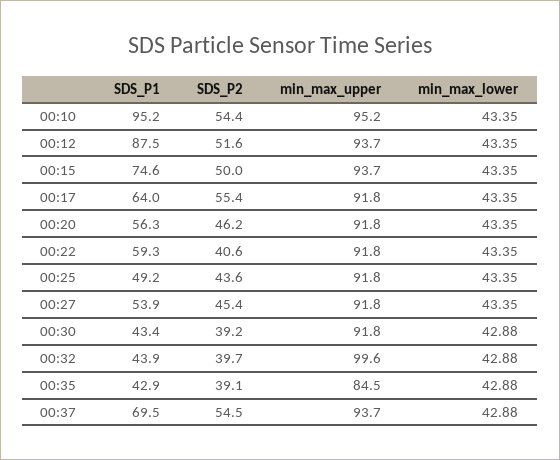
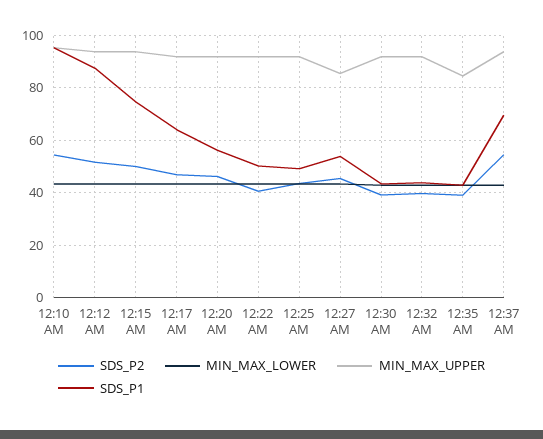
  {
    "SDS_P1": {
      "00:10": 95.2,
      "00:12": 87.5,
      "00:15": 74.6,
      "00:17": 64,
      "00:20": 56.3,
-     "00:22": 59.3,
+     "00:22": 50,
      "00:25": 49.2,
      "00:27": 53.9,
      "00:30": 43.4,
      "00:32": 43.9,
      "00:35": 42.9,
      "00:37": 69.5
    },
    "SDS_P2": {
      "00:10": 54.4,
      "00:12": 51.6,
      "00:15": 50,
-     "00:17": 55.4,
+     "00:17": 47.5,
      "00:20": 46.2,
      "00:22": 40.6,
      "00:25": 43.6,
      "00:27": 45.4,
      "00:30": 39.2,
      "00:32": 39.7,
      "00:35": 39.1,
      "00:37": 54.5
    },
    "min_max_upper": {
      "00:10": 95.2,
      "00:12": 93.7,
      "00:15": 93.7,
      "00:17": 91.8,
      "00:20": 91.8,
      "00:22": 91.8,
      "00:25": 91.8,
-     "00:27": 91.8,
+     "00:27": 85,
      "00:30": 91.8,
-     "00:32": 99.6,
+     "00:32": 92.5,
      "00:35": 84.5,
      "00:37": 93.7
    },
    "min_max_lower": {
      "00:10": 43.35,
      "00:12": 43.35,
      "00:15": 43.35,
      "00:17": 43.35,
      "00:20": 43.35,
      "00:22": 43.35,
      "00:25": 43.35,
      "00:27": 43.35,
      "00:30": 42.88,
      "00:32": 42.88,
      "00:35": 42.88,
      "00:37": 42.88
    }
  }

